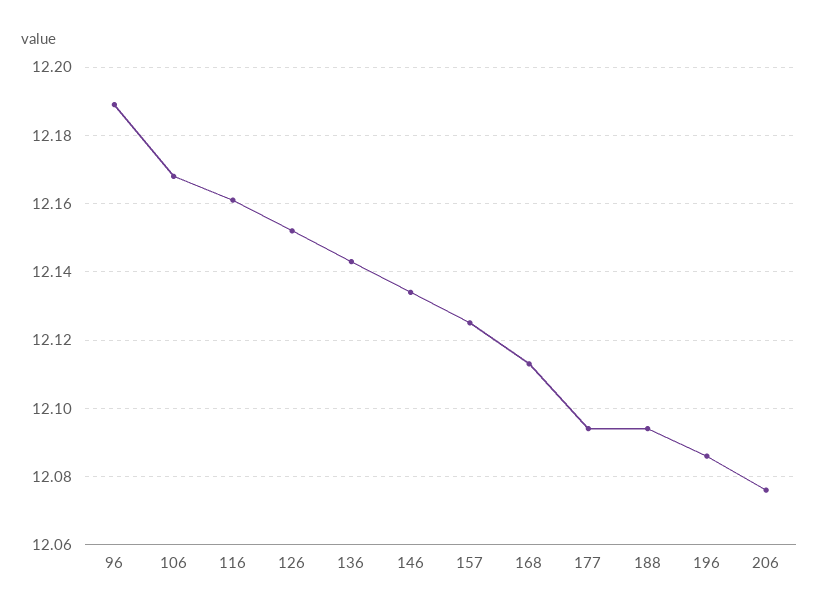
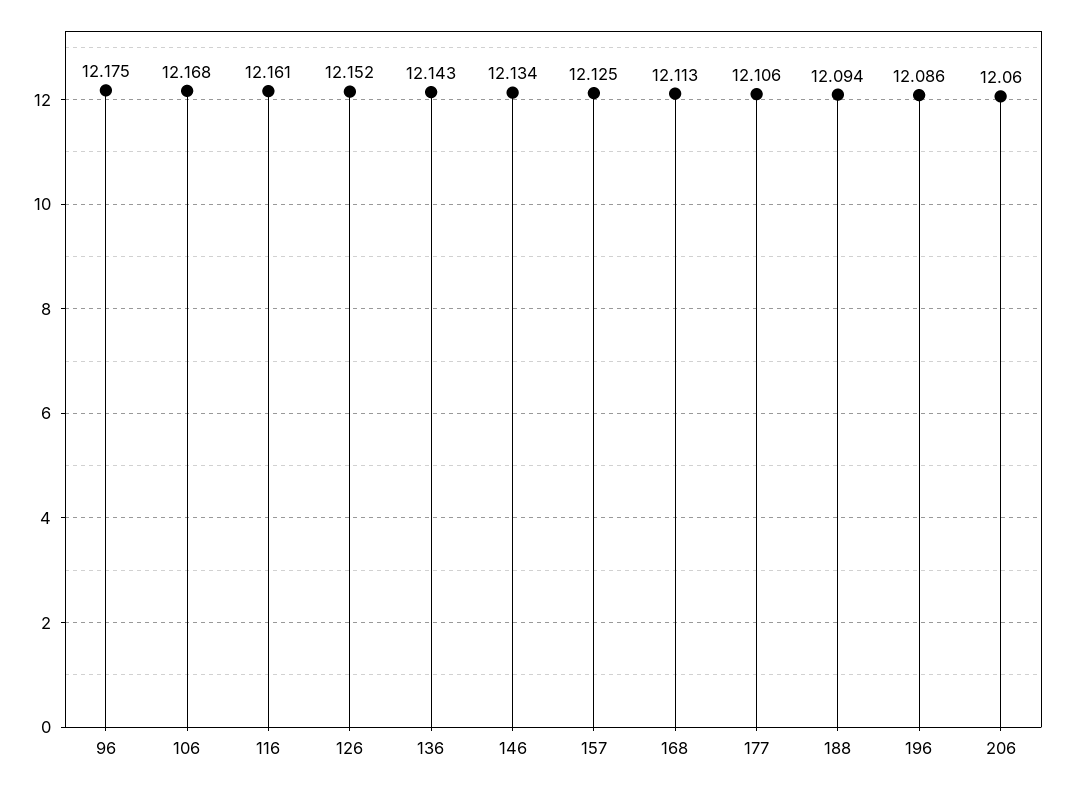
  {
-   "96": 12.19,
+   "96": 12.175,
    "106": 12.168,
    "116": 12.161,
    "126": 12.152,
    "136": 12.143,
    "146": 12.134,
    "157": 12.125,
    "168": 12.113,
-   "177": 12.095,
+   "177": 12.106,
    "188": 12.094,
    "196": 12.086,
-   "206": 12.075
+   "206": 12.06
  }

